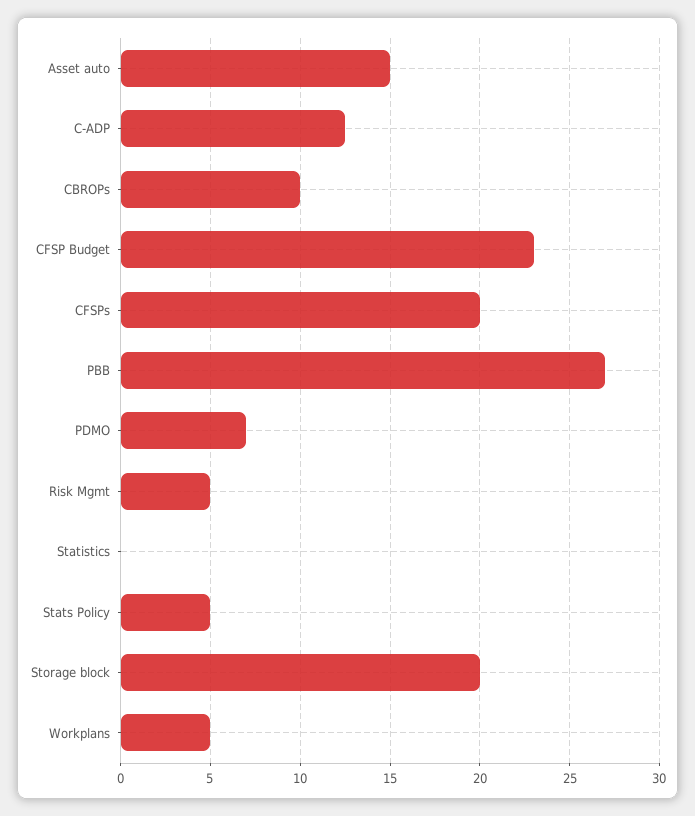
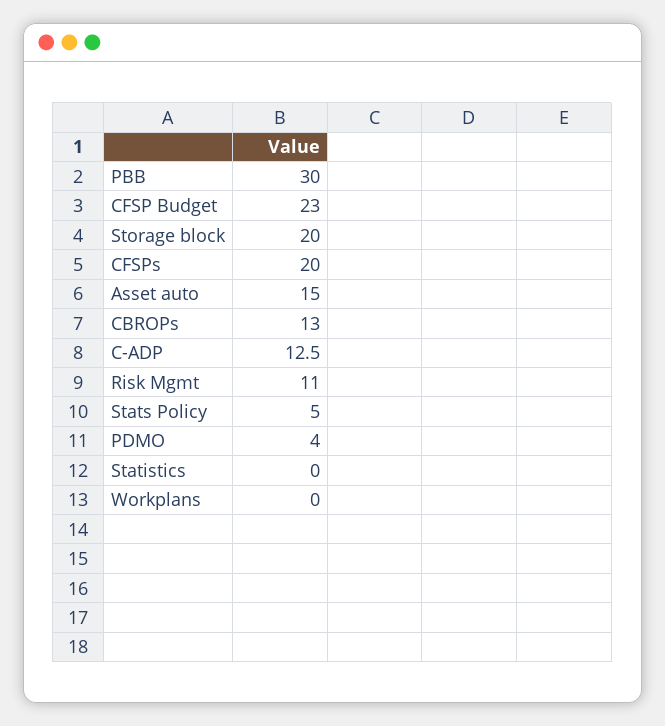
  {
    "Asset auto": 15,
    "C-ADP": 12.5,
-   "CBROPs": 10,
+   "CBROPs": 13,
    "CFSP Budget": 23,
    "CFSPs": 20,
-   "PBB": 27,
+   "PBB": 30,
-   "PDMO": 7,
+   "PDMO": 4,
-   "Risk Mgmt": 5,
+   "Risk Mgmt": 11,
    "Statistics": 0,
    "Stats Policy": 5,
    "Storage block": 20,
-   "Workplans": 5
+   "Workplans": 0
  }

